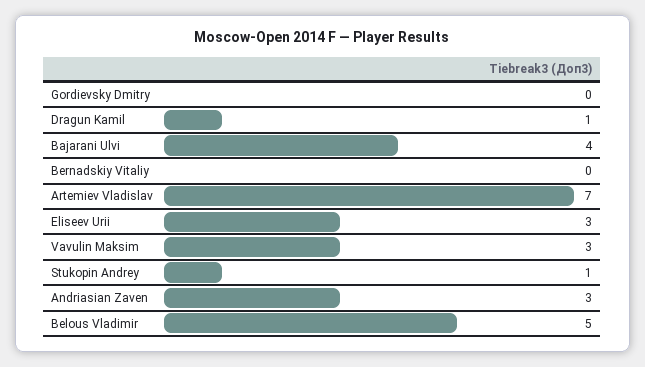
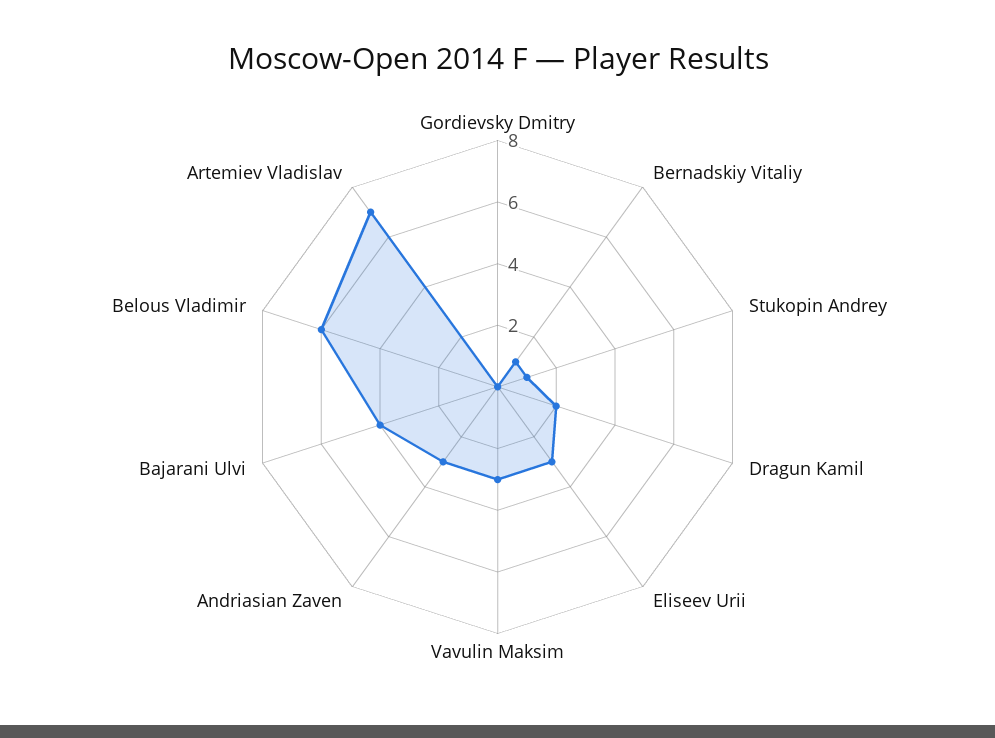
  {
    "Gordievsky Dmitry": 0,
-   "Dragun Kamil": 1,
+   "Dragun Kamil": 2,
    "Bajarani Ulvi": 4,
-   "Bernadskiy Vitaliy": 0,
+   "Bernadskiy Vitaliy": 1,
    "Artemiev Vladislav": 7,
    "Eliseev Urii": 3,
    "Vavulin Maksim": 3,
    "Stukopin Andrey": 1,
    "Andriasian Zaven": 3,
-   "Belous Vladimir": 5
+   "Belous Vladimir": 6
  }

